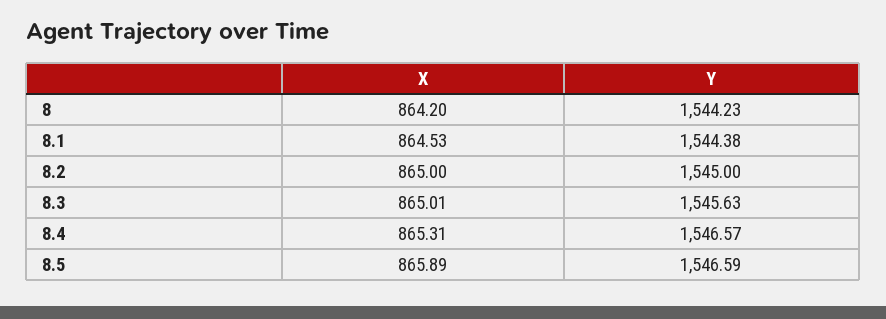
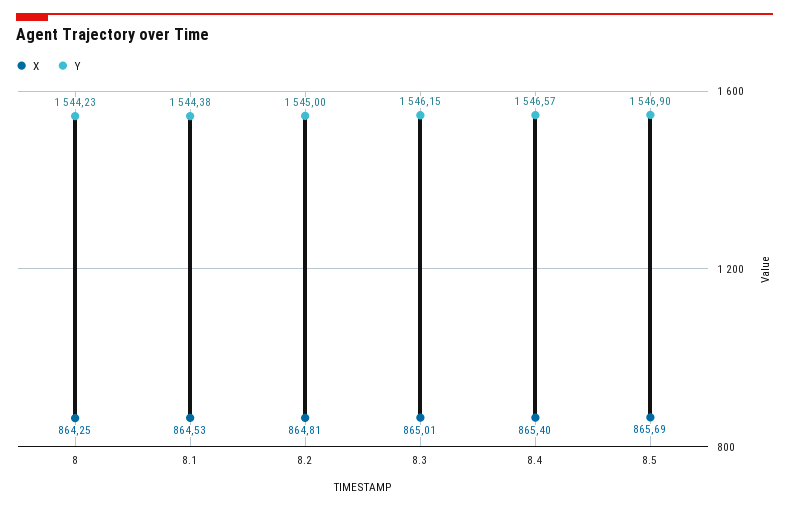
  {
    "X": {
-     "8": 864.2,
+     "8": 864.25,
      "8.1": 864.53,
-     "8.2": 865,
+     "8.2": 864.81,
      "8.3": 865.01,
-     "8.4": 865.31,
+     "8.4": 865.4,
-     "8.5": 865.89
+     "8.5": 865.69
    },
    "Y": {
      "8": 1544.23,
      "8.1": 1544.38,
      "8.2": 1545,
-     "8.3": 1545.63,
+     "8.3": 1546.15,
      "8.4": 1546.57,
-     "8.5": 1546.59
+     "8.5": 1546.9
    }
  }

